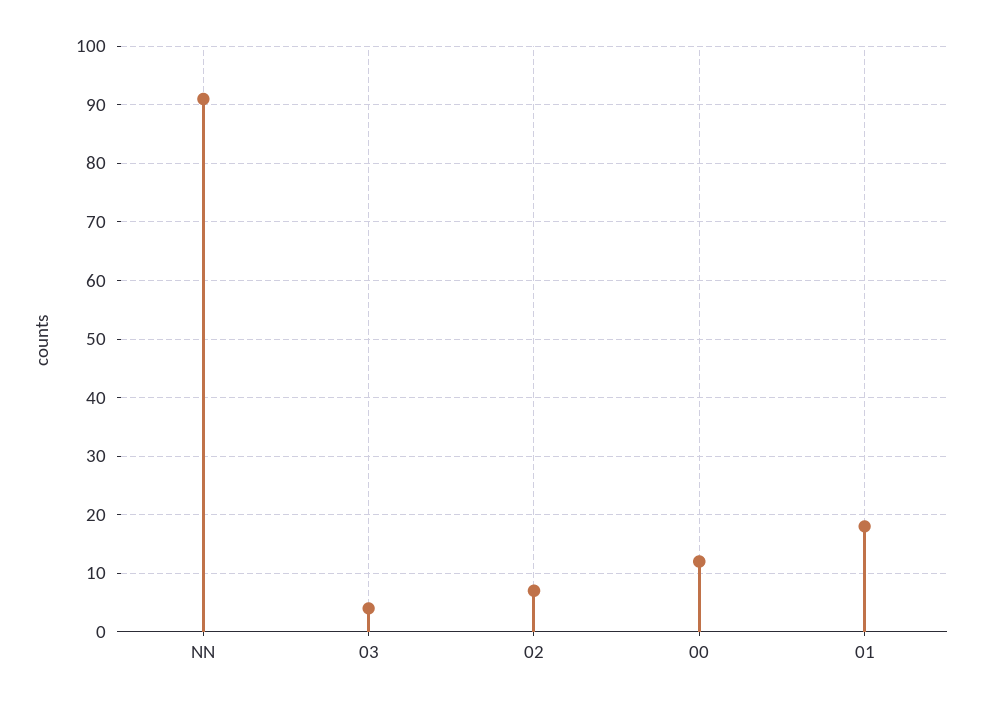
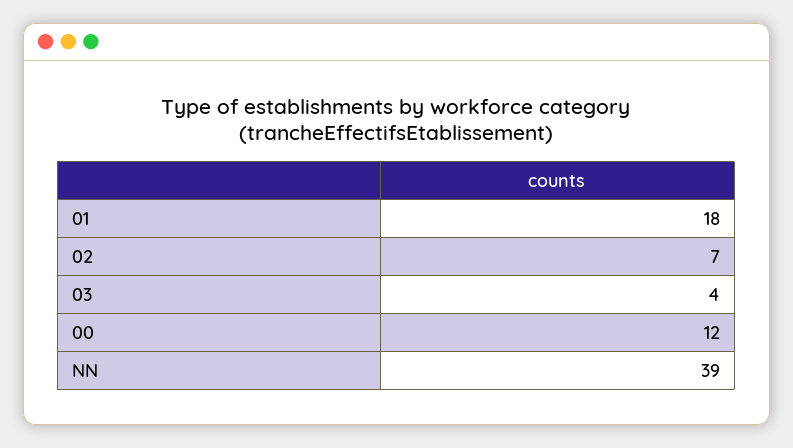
  {
-   "NN": 90,
+   "NN": 39,
    "03": 4,
    "02": 7,
    "00": 12,
    "01": 18
  }

